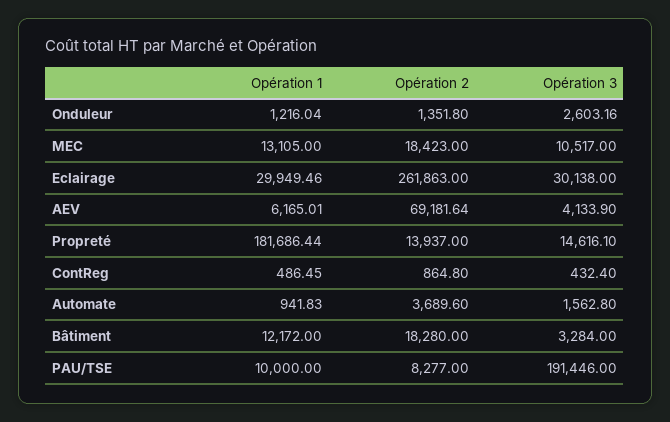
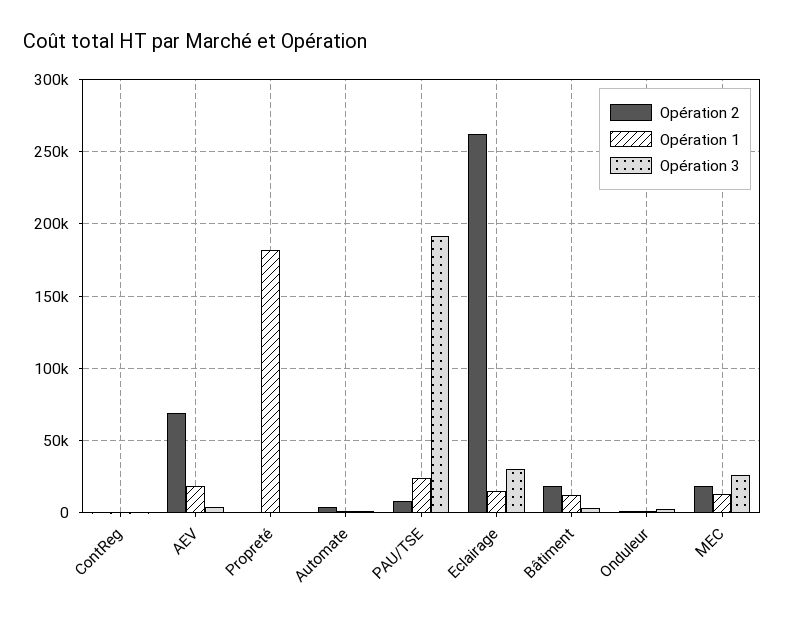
  {
    "Opération 1": {
      "Onduleur": 1216.04,
      "MEC": 13105,
-     "Eclairage": 29949.46,
+     "Eclairage": 15000,
-     "AEV": 6165.01,
+     "AEV": 20000,
      "Propreté": 181686.44,
      "ContReg": 486.45,
      "Automate": 941.83,
      "Bâtiment": 12172,
-     "PAU/TSE": 10000
+     "PAU/TSE": 25000
    },
    "Opération 2": {
      "Onduleur": 1351.8,
      "MEC": 18423,
      "Eclairage": 261863,
      "AEV": 69181.64,
-     "Propreté": 13937,
+     "Propreté": 0,
      "ContReg": 864.8,
      "Automate": 3689.6,
      "Bâtiment": 18280,
      "PAU/TSE": 8277
    },
    "Opération 3": {
      "Onduleur": 2603.16,
-     "MEC": 10517,
+     "MEC": 25000,
      "Eclairage": 30138,
      "AEV": 4133.9,
-     "Propreté": 14616.1,
+     "Propreté": 0,
      "ContReg": 432.4,
      "Automate": 1562.8,
      "Bâtiment": 3284,
      "PAU/TSE": 191446
    }
  }

